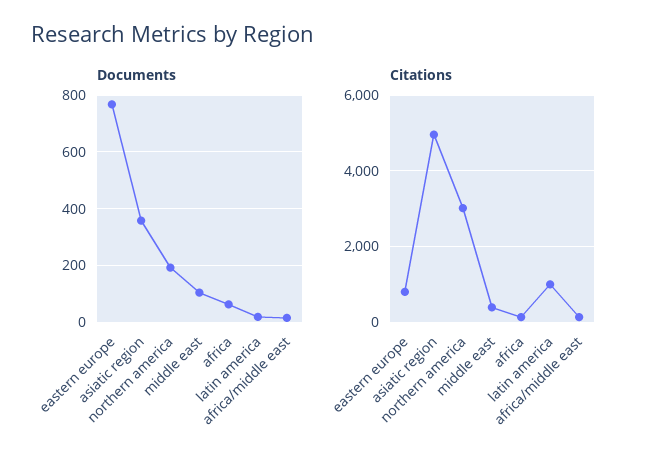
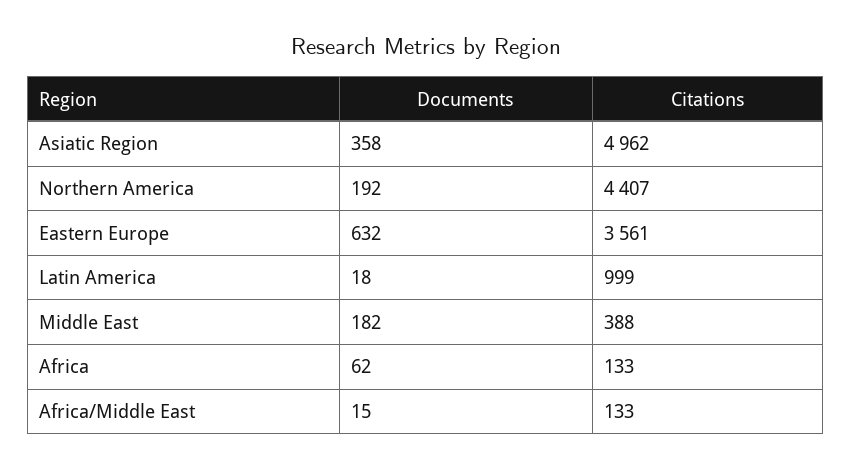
  {
    "Documents": {
-     "eastern europe": 775,
+     "eastern europe": 632,
      "asiatic region": 358,
      "northern america": 192,
-     "middle east": 100,
+     "middle east": 182,
      "africa": 62,
      "latin america": 18,
      "africa/middle east": 15
    },
    "Citations": {
-     "eastern europe": 800,
+     "eastern europe": 3561,
      "asiatic region": 4962,
-     "northern america": 3000,
+     "northern america": 4407,
      "middle east": 388,
      "africa": 133,
      "latin america": 999,
      "africa/middle east": 133
    }
  }

